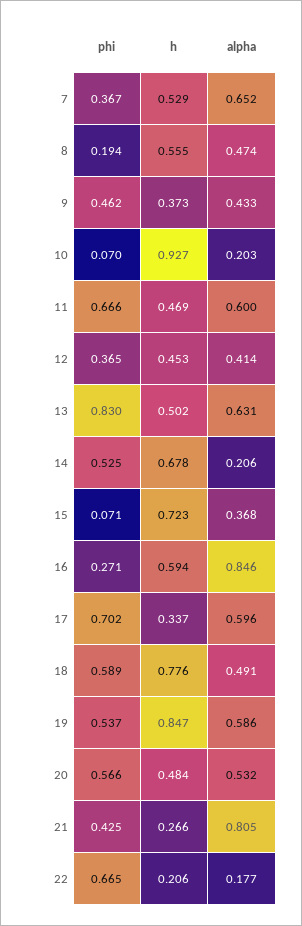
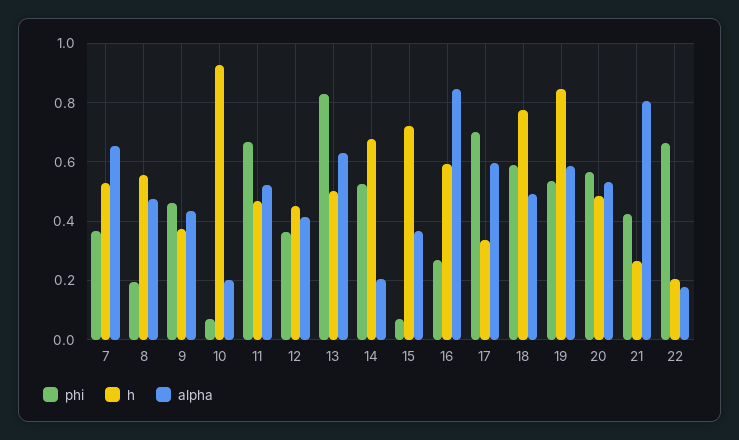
  {
    "phi": {
      "7": 0.367,
      "8": 0.194,
      "9": 0.462,
      "10": 0.07,
      "11": 0.666,
      "12": 0.365,
      "13": 0.83,
      "14": 0.525,
      "15": 0.071,
      "16": 0.271,
      "17": 0.702,
      "18": 0.589,
      "19": 0.537,
      "20": 0.566,
      "21": 0.425,
      "22": 0.665
    },
    "h": {
      "7": 0.529,
      "8": 0.555,
      "9": 0.373,
      "10": 0.927,
      "11": 0.469,
      "12": 0.453,
      "13": 0.502,
      "14": 0.678,
      "15": 0.723,
      "16": 0.594,
      "17": 0.337,
      "18": 0.776,
      "19": 0.847,
      "20": 0.484,
      "21": 0.266,
      "22": 0.206
    },
    "alpha": {
      "7": 0.652,
      "8": 0.474,
      "9": 0.433,
      "10": 0.203,
-     "11": 0.6,
+     "11": 0.525,
      "12": 0.414,
      "13": 0.631,
      "14": 0.206,
      "15": 0.368,
      "16": 0.846,
      "17": 0.596,
      "18": 0.491,
      "19": 0.586,
      "20": 0.532,
      "21": 0.805,
      "22": 0.177
    }
  }

